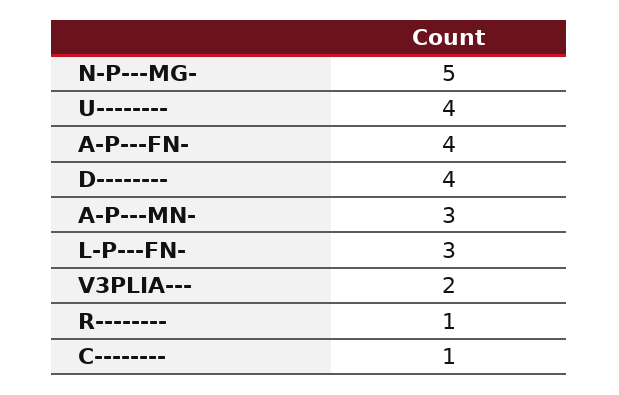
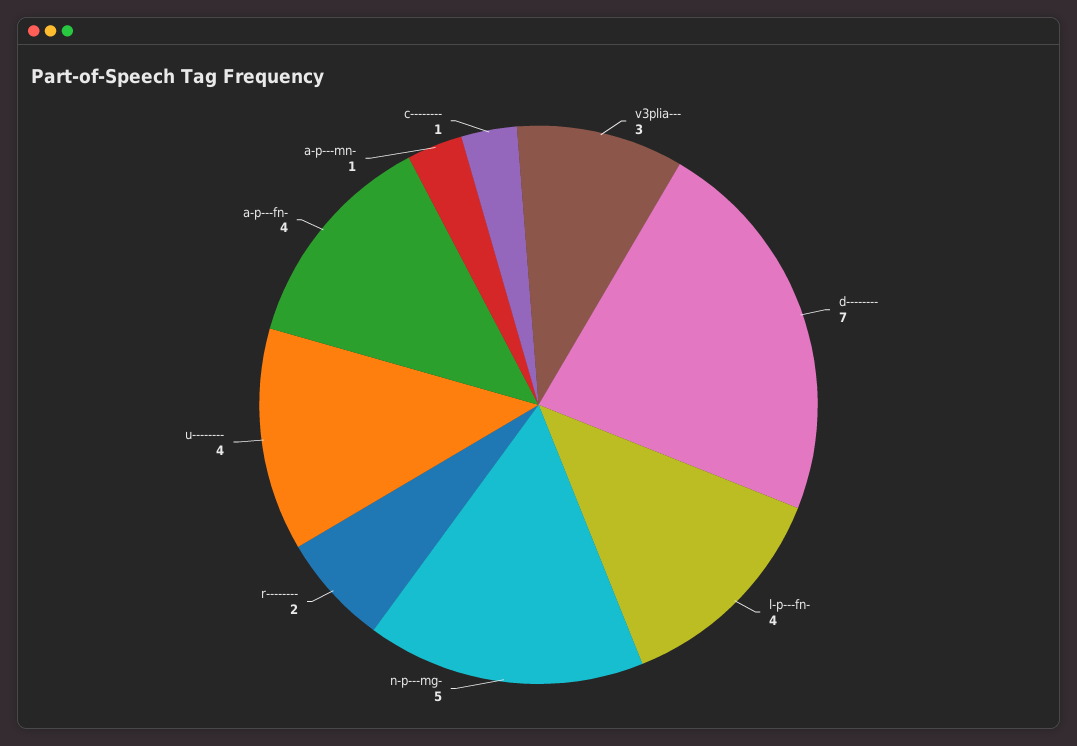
  {
    "N-P---MG-": 5,
    "U--------": 4,
    "A-P---FN-": 4,
-   "D--------": 4,
+   "D--------": 7,
-   "A-P---MN-": 3,
+   "A-P---MN-": 1,
-   "L-P---FN-": 3,
+   "L-P---FN-": 4,
-   "V3PLIA---": 2,
+   "V3PLIA---": 3,
-   "R--------": 1,
+   "R--------": 2,
    "C--------": 1
  }

